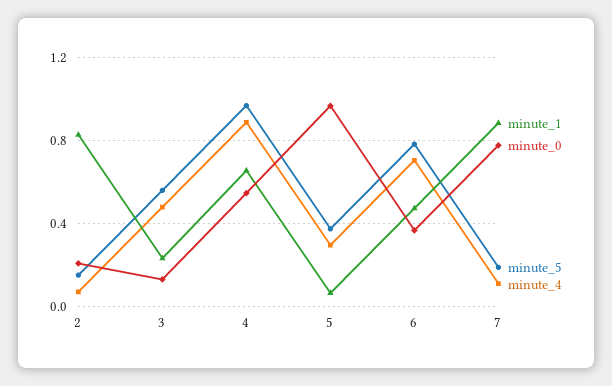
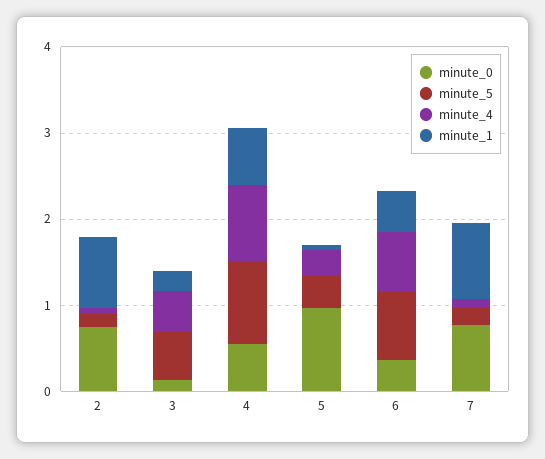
  {
    "minute_1": {
      "2": 0.85,
      "3": 0.25,
      "4": 0.65,
      "5": 0.05,
      "6": 0.45,
      "7": 0.9
    },
    "minute_0": {
-     "2": 0.2,
+     "2": 0.8,
      "3": 0.15,
      "4": 0.55,
      "5": 0.95,
      "6": 0.35,
      "7": 0.8
    },
    "minute_5": {
      "2": 0.15,
      "3": 0.55,
      "4": 0.95,
      "5": 0.35,
      "6": 0.8,
      "7": 0.2
    },
    "minute_4": {
      "2": 0.05,
      "3": 0.5,
      "4": 0.9,
      "5": 0.3,
      "6": 0.7,
      "7": 0.1
    }
  }

